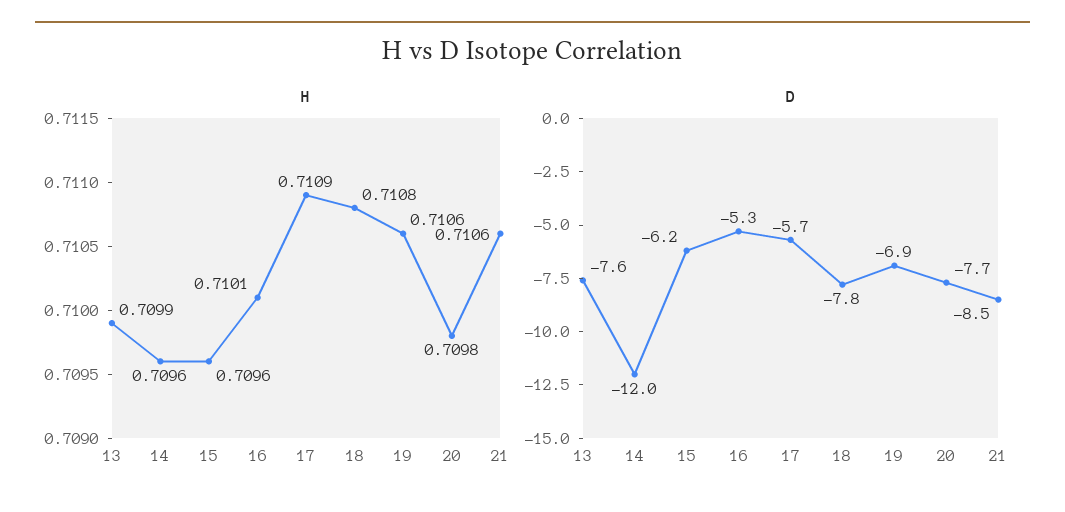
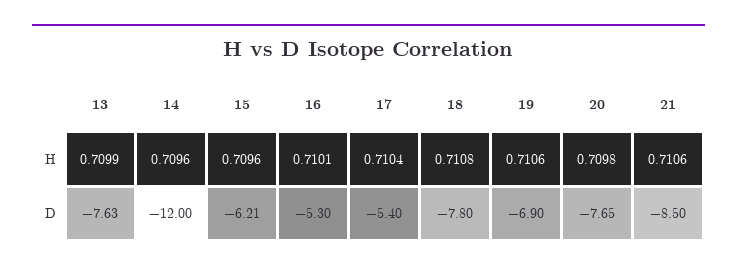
  {
    "H": {
      "13": 0.7099,
      "14": 0.7096,
      "15": 0.7096,
      "16": 0.7101,
-     "17": 0.7109,
+     "17": 0.7104,
      "18": 0.7108,
      "19": 0.7106,
      "20": 0.7098,
      "21": 0.7106
    },
    "D": {
      "13": -7.63,
      "14": -12,
      "15": -6.21,
      "16": -5.3,
-     "17": -5.7,
+     "17": -5.4,
      "18": -7.8,
      "19": -6.9,
      "20": -7.65,
      "21": -8.5
    }
  }

